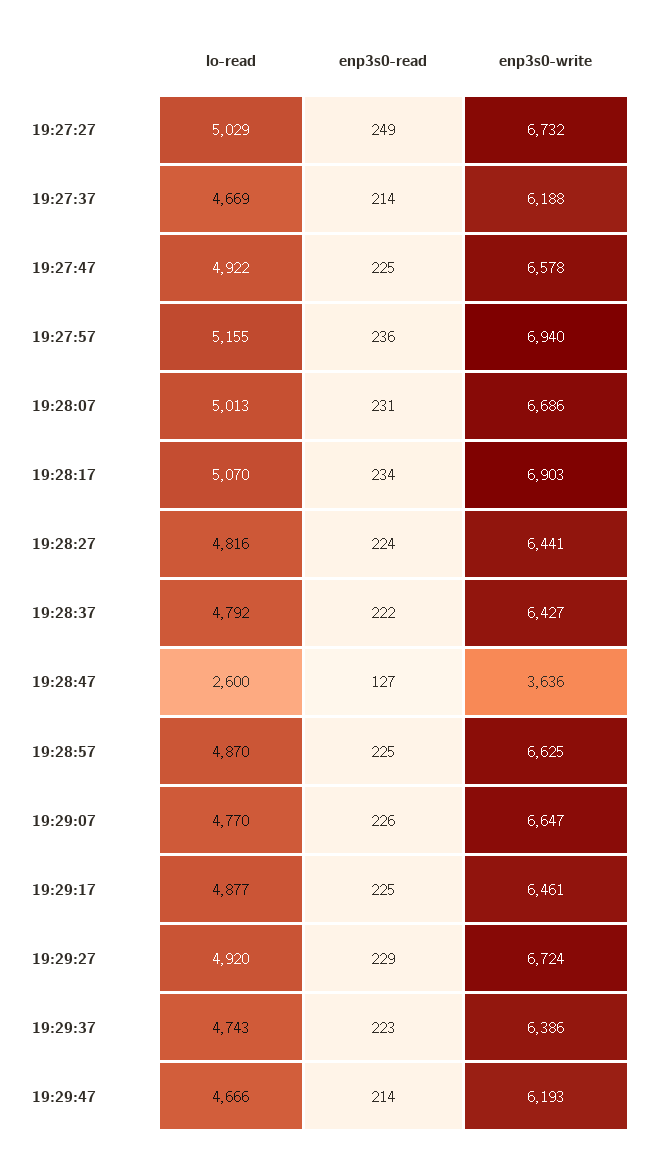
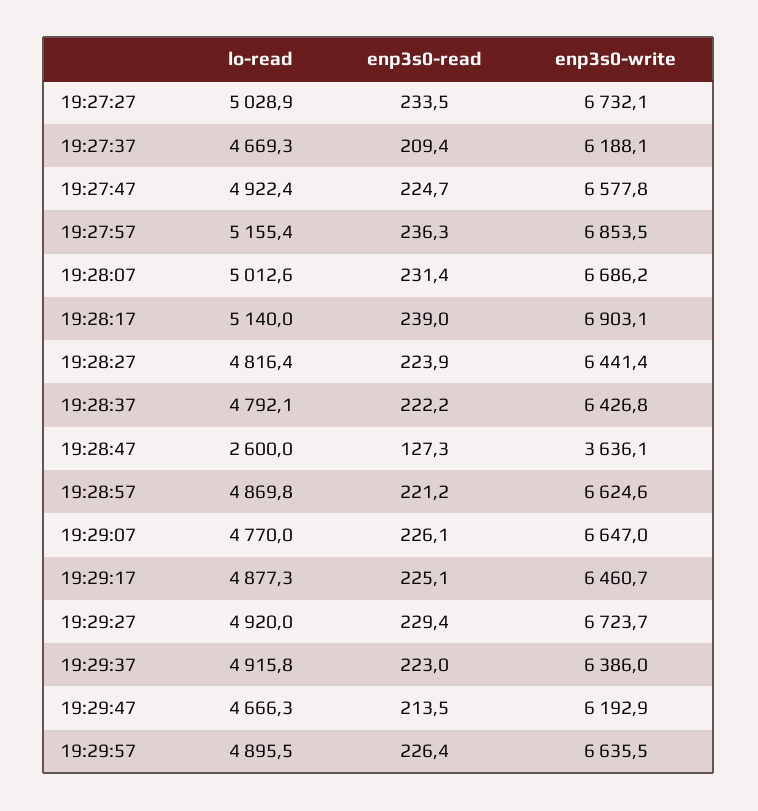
  {
    "lo-read": {
      "19:27:27": 5028.9,
      "19:27:37": 4669.3,
      "19:27:47": 4922.4,
      "19:27:57": 5155.4,
      "19:28:07": 5012.6,
-     "19:28:17": 5070,
+     "19:28:17": 5140,
      "19:28:27": 4816.4,
      "19:28:37": 4792.1,
      "19:28:47": 2600,
      "19:28:57": 4869.8,
      "19:29:07": 4770,
      "19:29:17": 4877.3,
      "19:29:27": 4920,
-     "19:29:37": 4743,
+     "19:29:37": 4915.8,
-     "19:29:47": 4666.3
+     "19:29:47": 4666.3,
+     "19:29:57": 4895.5
    },
    "enp3s0-read": {
-     "19:27:27": 249,
+     "19:27:27": 233.5,
-     "19:27:37": 214,
+     "19:27:37": 209.4,
      "19:27:47": 224.7,
      "19:27:57": 236.3,
      "19:28:07": 231.4,
-     "19:28:17": 234,
+     "19:28:17": 239,
      "19:28:27": 223.9,
      "19:28:37": 222.2,
      "19:28:47": 127.3,
-     "19:28:57": 225,
+     "19:28:57": 221.2,
      "19:29:07": 226.1,
      "19:29:17": 225.1,
      "19:29:27": 229.4,
      "19:29:37": 223,
-     "19:29:47": 213.5
+     "19:29:47": 213.5,
+     "19:29:57": 226.4
    },
    "enp3s0-write": {
      "19:27:27": 6732.1,
      "19:27:37": 6188.1,
      "19:27:47": 6577.8,
-     "19:27:57": 6940,
+     "19:27:57": 6853.5,
      "19:28:07": 6686.2,
      "19:28:17": 6903.1,
      "19:28:27": 6441.4,
      "19:28:37": 6426.8,
      "19:28:47": 3636.1,
      "19:28:57": 6624.6,
      "19:29:07": 6647,
      "19:29:17": 6460.7,
      "19:29:27": 6723.7,
      "19:29:37": 6386,
-     "19:29:47": 6192.9
+     "19:29:47": 6192.9,
+     "19:29:57": 6635.5
    }
  }

